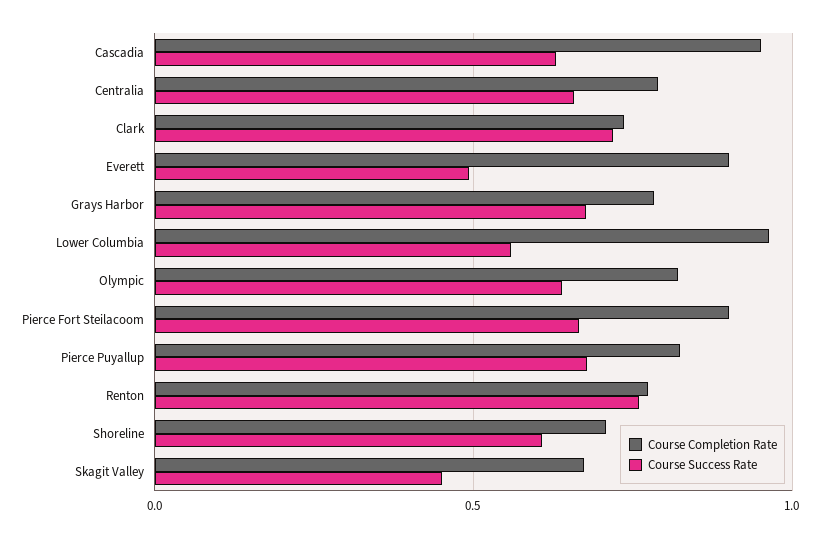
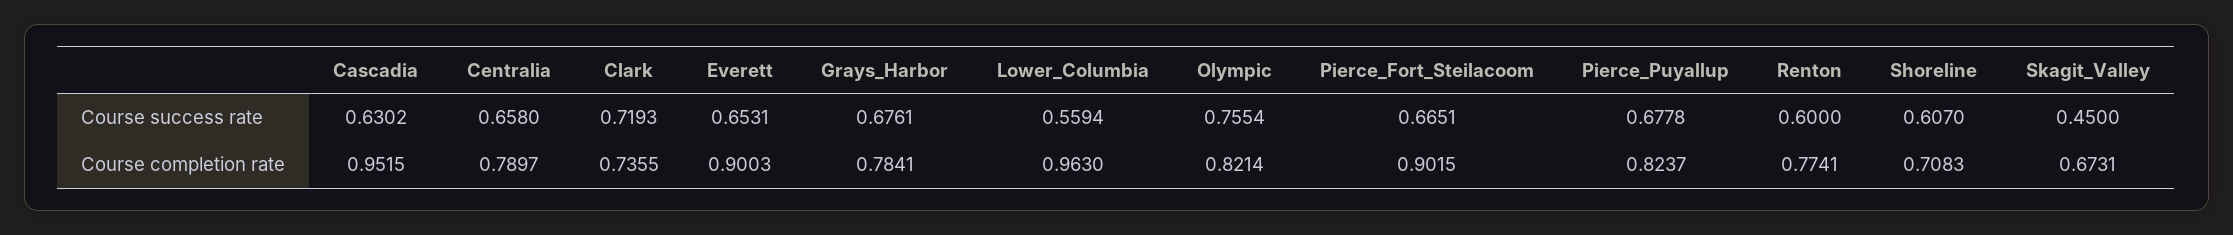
  {
    "Course Completion Rate": {
      "Cascadia": 0.9515,
      "Centralia": 0.7897,
      "Clark": 0.7355,
      "Everett": 0.9003,
      "Grays Harbor": 0.7841,
      "Lower Columbia": 0.963,
      "Olympic": 0.8214,
      "Pierce Fort Steilacoom": 0.9015,
      "Pierce Puyallup": 0.8237,
      "Renton": 0.7741,
      "Shoreline": 0.7083,
      "Skagit Valley": 0.6731
    },
    "Course Success Rate": {
      "Cascadia": 0.6302,
      "Centralia": 0.658,
      "Clark": 0.7193,
-     "Everett": 0.5,
+     "Everett": 0.6531,
      "Grays Harbor": 0.6761,
      "Lower Columbia": 0.5594,
-     "Olympic": 0.65,
+     "Olympic": 0.7554,
      "Pierce Fort Steilacoom": 0.6651,
      "Pierce Puyallup": 0.6778,
-     "Renton": 0.75,
+     "Renton": 0.6,
      "Shoreline": 0.607,
      "Skagit Valley": 0.45
    }
  }

